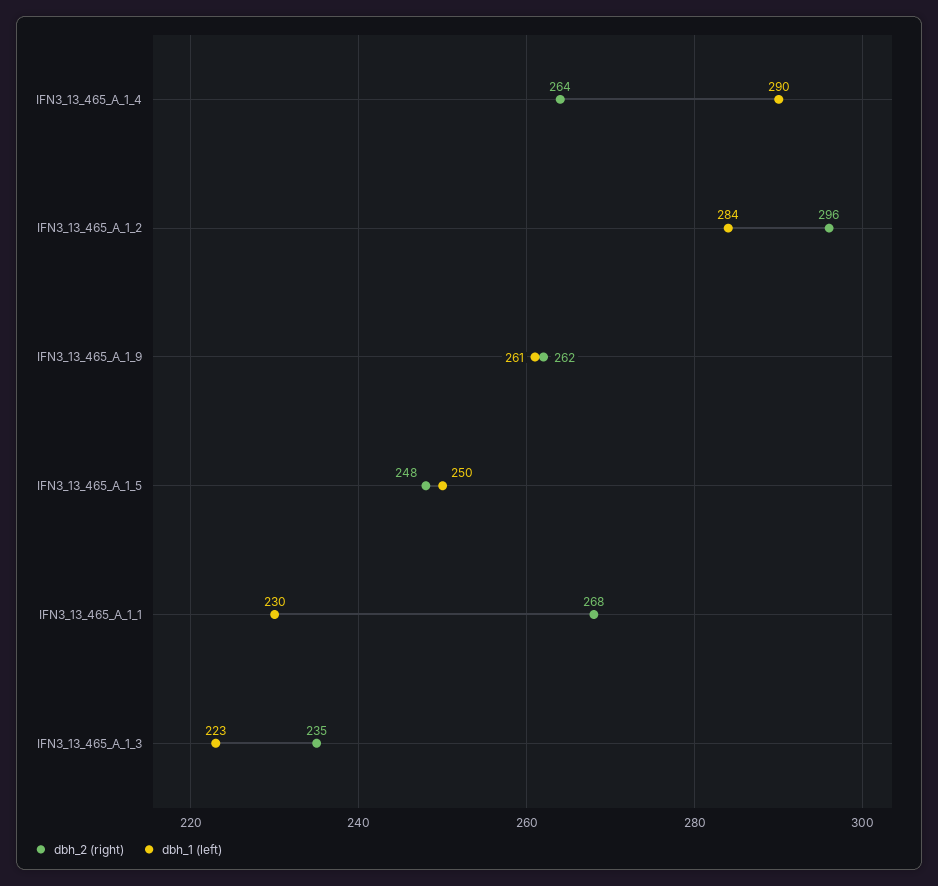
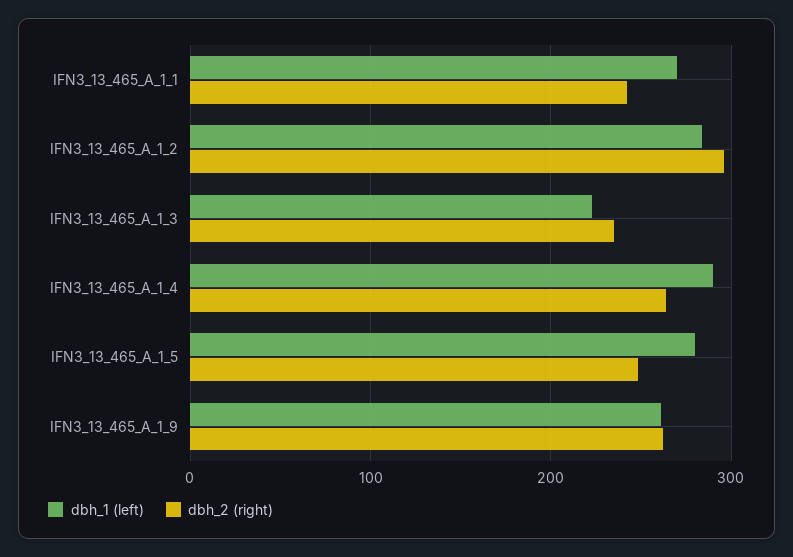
  {
    "dbh_2 (right)": {
      "IFN3_13_465_A_1_4": 264,
      "IFN3_13_465_A_1_2": 296,
      "IFN3_13_465_A_1_9": 262,
      "IFN3_13_465_A_1_5": 248,
-     "IFN3_13_465_A_1_1": 268,
+     "IFN3_13_465_A_1_1": 240,
      "IFN3_13_465_A_1_3": 235
    },
    "dbh_1 (left)": {
      "IFN3_13_465_A_1_4": 290,
      "IFN3_13_465_A_1_2": 284,
      "IFN3_13_465_A_1_9": 261,
-     "IFN3_13_465_A_1_5": 250,
+     "IFN3_13_465_A_1_5": 280,
-     "IFN3_13_465_A_1_1": 230,
+     "IFN3_13_465_A_1_1": 270,
      "IFN3_13_465_A_1_3": 223
    }
  }

